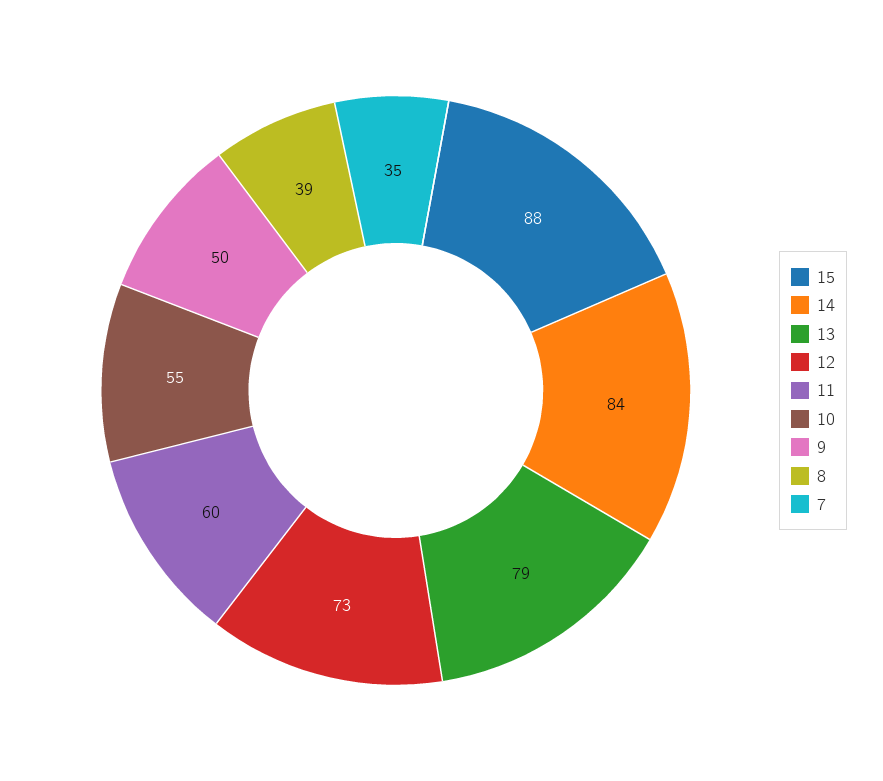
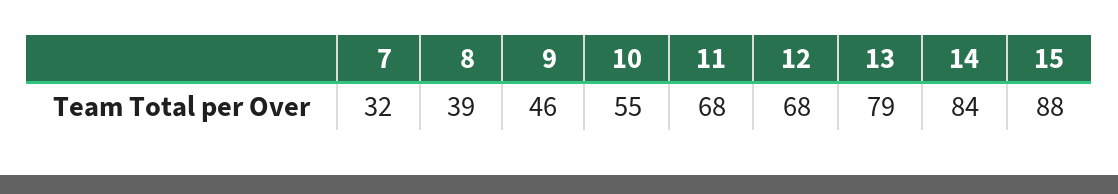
  {
    "15": 88,
    "14": 84,
    "13": 79,
-   "12": 73,
+   "12": 68,
-   "11": 60,
+   "11": 68,
    "10": 55,
-   "9": 50,
+   "9": 46,
    "8": 39,
-   "7": 35
+   "7": 32
  }

